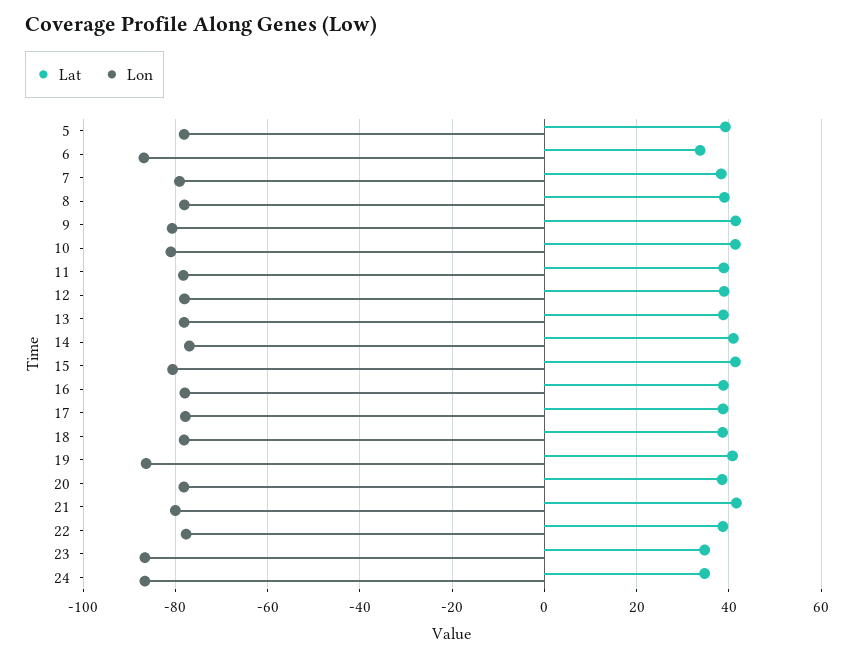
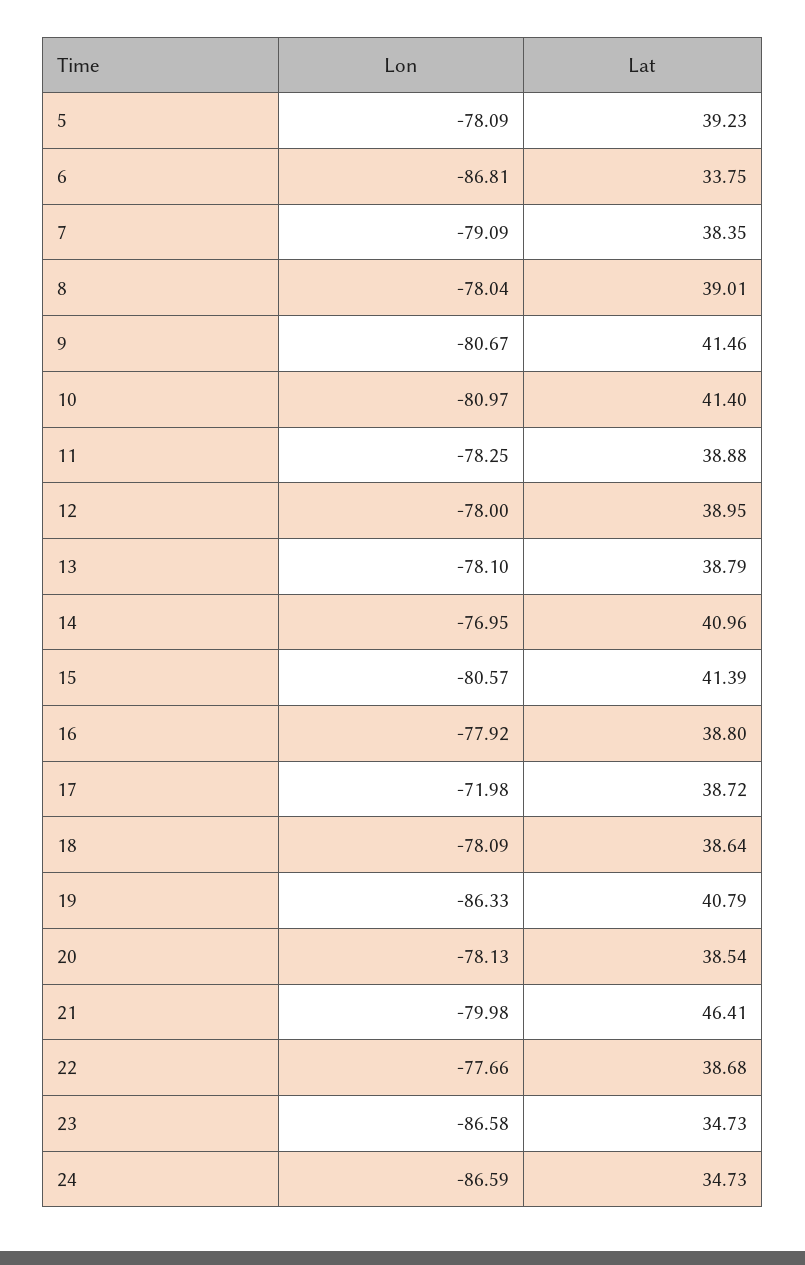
  {
    "Lat": {
      "5": 39.23,
      "6": 33.75,
      "7": 38.35,
      "8": 39.01,
      "9": 41.46,
      "10": 41.4,
      "11": 38.88,
      "12": 38.95,
      "13": 38.79,
      "14": 40.96,
      "15": 41.39,
      "16": 38.8,
      "17": 38.72,
      "18": 38.64,
      "19": 40.79,
      "20": 38.54,
-     "21": 42,
+     "21": 46.41,
      "22": 38.68,
      "23": 34.73,
      "24": 34.73
    },
    "Lon": {
      "5": -78.09,
      "6": -86.81,
      "7": -79.09,
      "8": -78.04,
      "9": -80.67,
      "10": -80.97,
      "11": -78.25,
      "12": -78,
      "13": -78.1,
      "14": -76.95,
      "15": -80.57,
      "16": -77.92,
-     "17": -78,
+     "17": -71.98,
      "18": -78.09,
      "19": -86.33,
      "20": -78.13,
      "21": -79.98,
      "22": -77.66,
      "23": -86.58,
      "24": -86.59
    }
  }

